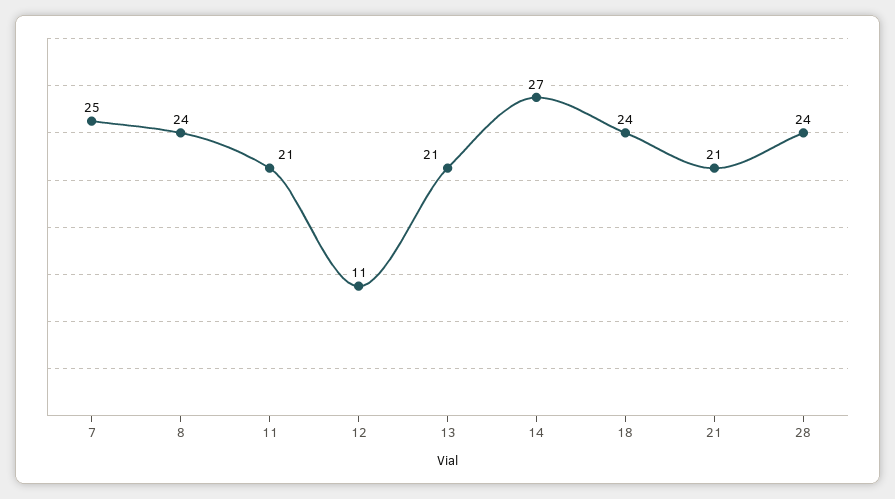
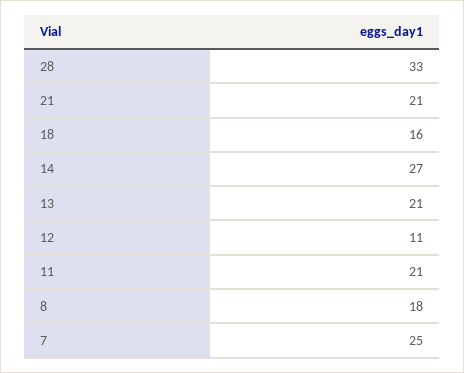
  {
    "7": 25,
-   "8": 24,
+   "8": 18,
    "11": 21,
    "12": 11,
    "13": 21,
    "14": 27,
-   "18": 24,
+   "18": 16,
    "21": 21,
-   "28": 24
+   "28": 33
  }

